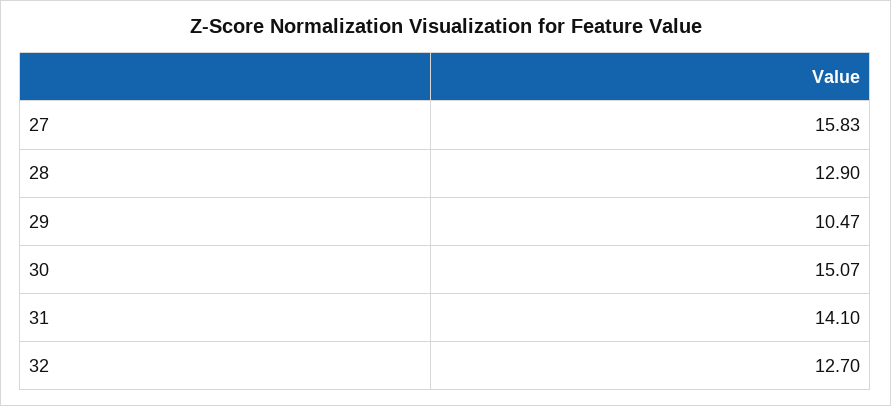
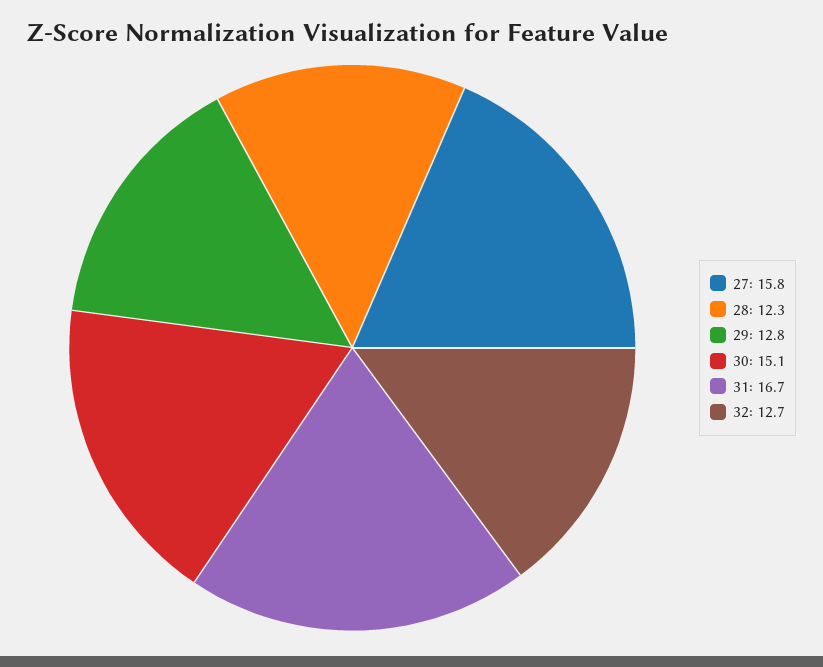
  {
    "27": 15.83,
-   "28": 12.9,
+   "28": 12.3,
-   "29": 10.47,
+   "29": 12.8,
    "30": 15.07,
-   "31": 14.1,
+   "31": 16.7,
    "32": 12.7
  }

